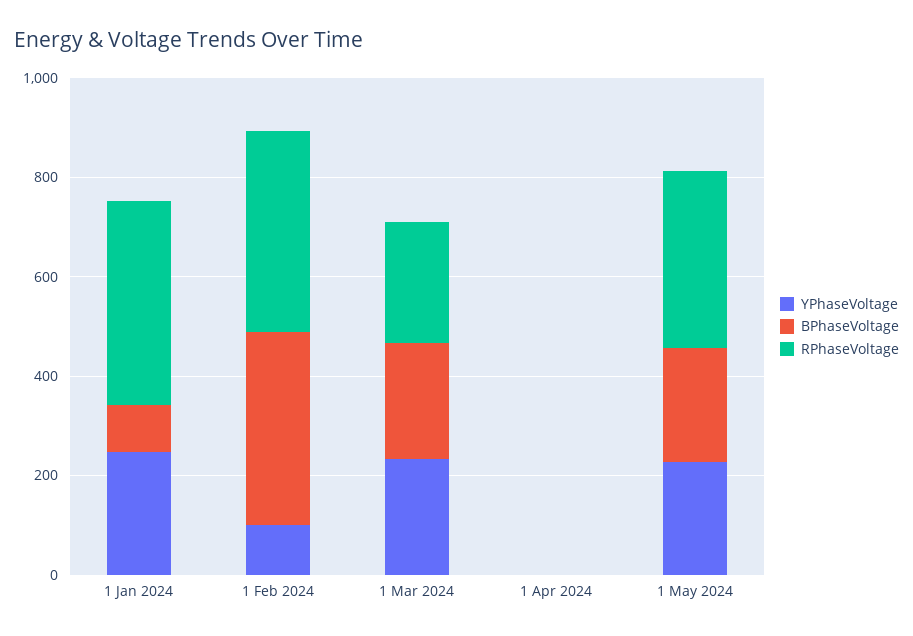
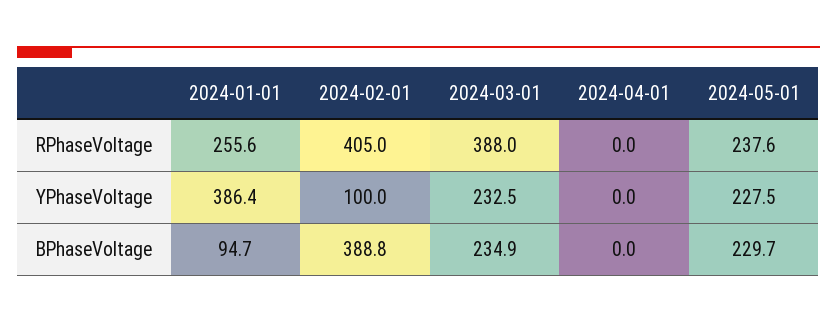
  {
    "YPhaseVoltage": {
-     "1 Jan 2024": 250,
+     "1 Jan 2024": 386.4,
      "1 Feb 2024": 100,
      "1 Mar 2024": 232.5,
      "1 Apr 2024": 0,
      "1 May 2024": 227.5
    },
    "BPhaseVoltage": {
      "1 Jan 2024": 94.7,
      "1 Feb 2024": 388.8,
      "1 Mar 2024": 234.9,
      "1 Apr 2024": 0,
      "1 May 2024": 229.7
    },
    "RPhaseVoltage": {
-     "1 Jan 2024": 400,
+     "1 Jan 2024": 255.6,
      "1 Feb 2024": 405,
-     "1 Mar 2024": 250,
+     "1 Mar 2024": 388,
      "1 Apr 2024": 0,
-     "1 May 2024": 350
+     "1 May 2024": 237.6
    }
  }

